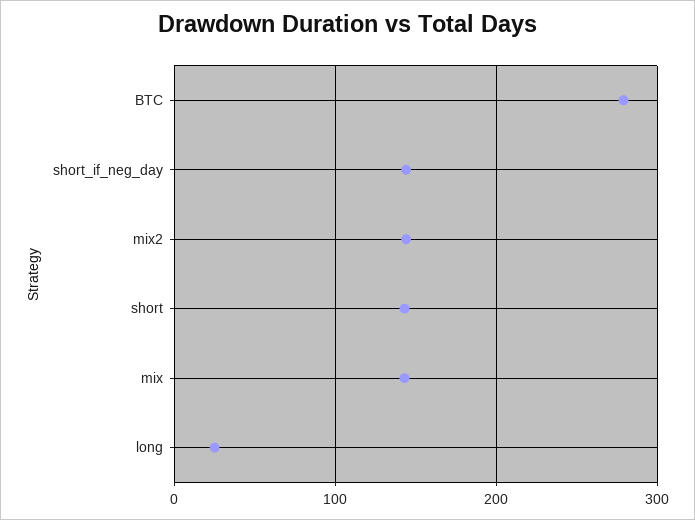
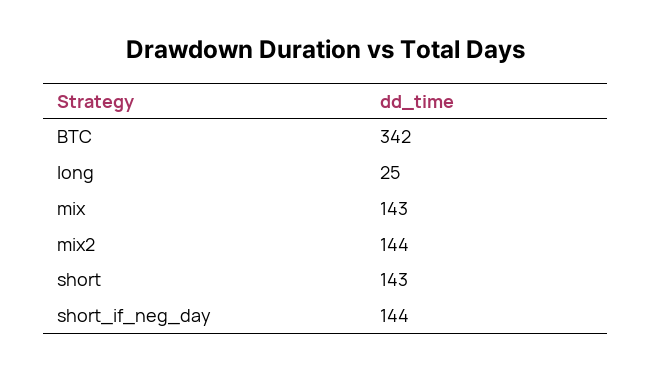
  {
-   "BTC": 280,
+   "BTC": 342,
    "short_if_neg_day": 144,
    "mix2": 144,
    "short": 143,
    "mix": 143,
    "long": 25
  }

